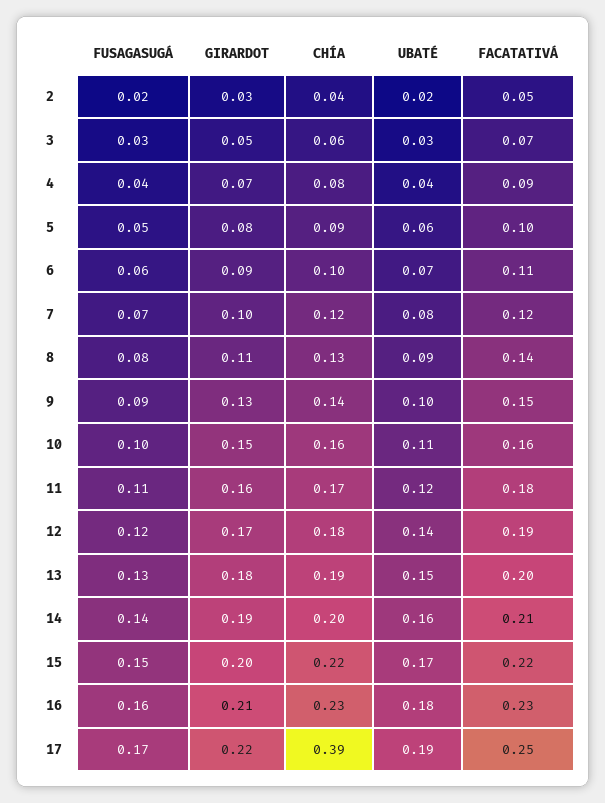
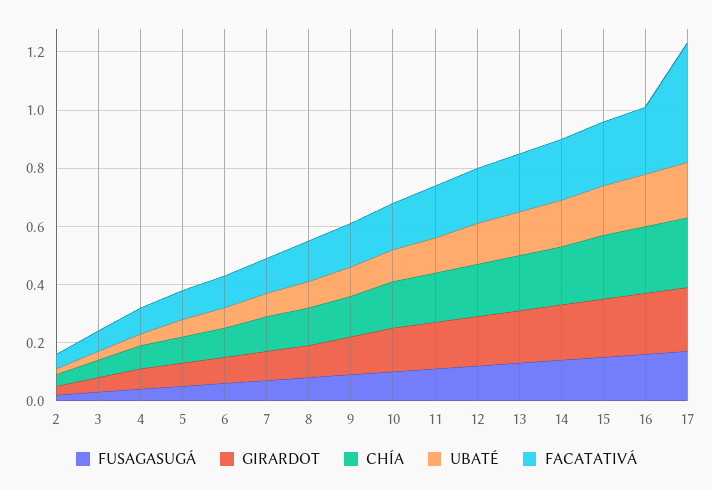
  {
    "FUSAGASUGÁ": {
      "2": 0.02,
      "3": 0.03,
      "4": 0.04,
      "5": 0.05,
      "6": 0.06,
      "7": 0.07,
      "8": 0.08,
      "9": 0.09,
      "10": 0.1,
      "11": 0.11,
      "12": 0.12,
      "13": 0.13,
      "14": 0.14,
      "15": 0.15,
      "16": 0.16,
      "17": 0.17
    },
    "GIRARDOT": {
      "2": 0.03,
      "3": 0.05,
      "4": 0.07,
      "5": 0.08,
      "6": 0.09,
      "7": 0.1,
      "8": 0.11,
      "9": 0.13,
      "10": 0.15,
      "11": 0.16,
      "12": 0.17,
      "13": 0.18,
      "14": 0.19,
      "15": 0.2,
      "16": 0.21,
      "17": 0.22
    },
    "CHÍA": {
      "2": 0.04,
      "3": 0.06,
      "4": 0.08,
      "5": 0.09,
      "6": 0.1,
      "7": 0.12,
      "8": 0.13,
      "9": 0.14,
      "10": 0.16,
      "11": 0.17,
      "12": 0.18,
      "13": 0.19,
      "14": 0.2,
      "15": 0.22,
      "16": 0.23,
-     "17": 0.39
+     "17": 0.25
    },
    "UBATÉ": {
      "2": 0.02,
      "3": 0.03,
      "4": 0.04,
      "5": 0.06,
      "6": 0.07,
      "7": 0.08,
      "8": 0.09,
      "9": 0.1,
      "10": 0.11,
      "11": 0.12,
      "12": 0.14,
      "13": 0.15,
      "14": 0.16,
      "15": 0.17,
      "16": 0.18,
      "17": 0.19
    },
    "FACATATIVÁ": {
      "2": 0.05,
      "3": 0.07,
      "4": 0.09,
      "5": 0.1,
      "6": 0.11,
      "7": 0.12,
      "8": 0.14,
      "9": 0.15,
      "10": 0.16,
      "11": 0.18,
      "12": 0.19,
      "13": 0.2,
      "14": 0.21,
      "15": 0.22,
      "16": 0.23,
-     "17": 0.25
+     "17": 0.4
    }
  }

